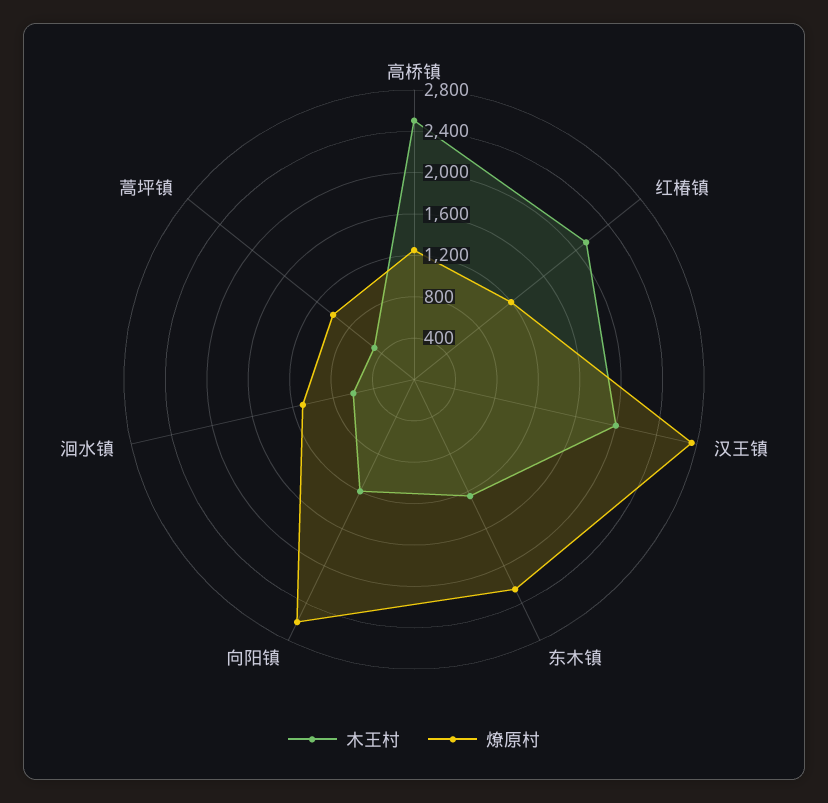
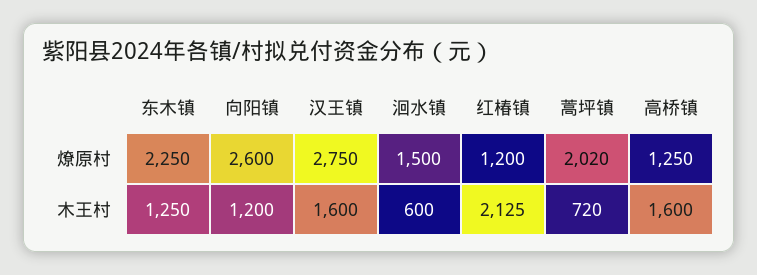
  {
    "木王村": {
-     "高桥镇": 2500,
+     "高桥镇": 1600,
      "红椿镇": 2125,
-     "汉王镇": 2000,
+     "汉王镇": 1600,
      "东木镇": 1250,
      "向阳镇": 1200,
      "洄水镇": 600,
-     "蒿坪镇": 500
+     "蒿坪镇": 720
    },
    "燎原村": {
      "高桥镇": 1250,
      "红椿镇": 1200,
      "汉王镇": 2750,
      "东木镇": 2250,
      "向阳镇": 2600,
-     "洄水镇": 1100,
+     "洄水镇": 1500,
-     "蒿坪镇": 1000
+     "蒿坪镇": 2020
    }
  }

